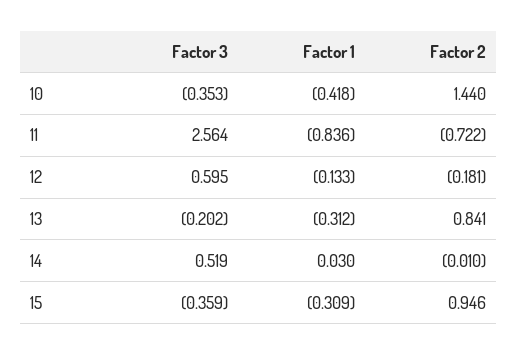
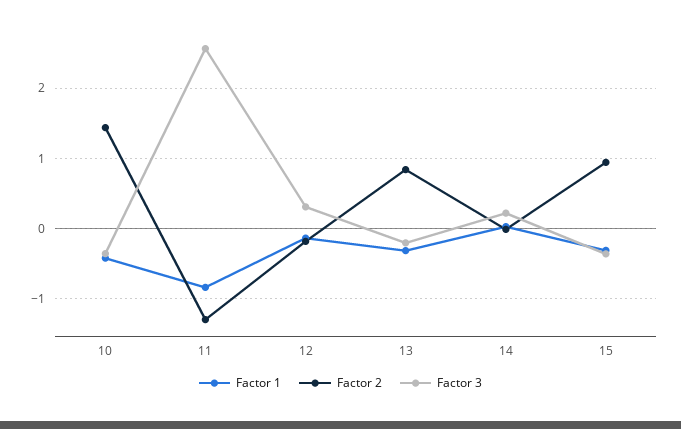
  {
    "Factor 3": {
      "10": -0.353,
      "11": 2.564,
-     "12": 0.595,
+     "12": 0.3,
      "13": -0.202,
-     "14": 0.519,
+     "14": 0.2,
      "15": -0.359
    },
    "Factor 1": {
      "10": -0.418,
      "11": -0.836,
      "12": -0.133,
      "13": -0.312,
      "14": 0.03,
      "15": -0.309
    },
    "Factor 2": {
      "10": 1.44,
-     "11": -0.722,
+     "11": -1.3,
      "12": -0.181,
      "13": 0.841,
      "14": -0.01,
      "15": 0.946
    }
  }

